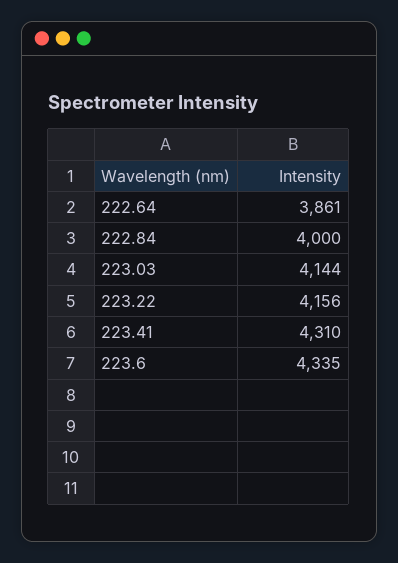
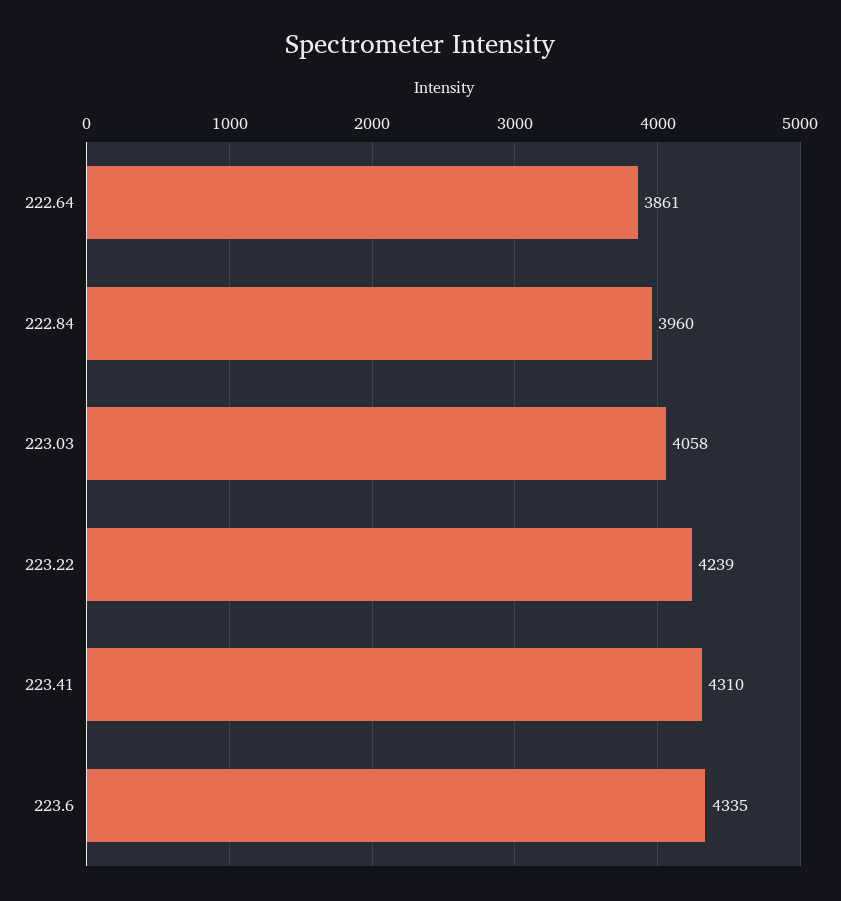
  {
    "222.64": 3861,
-   "222.84": 4000,
+   "222.84": 3960,
-   "223.03": 4144,
+   "223.03": 4058,
-   "223.22": 4156,
+   "223.22": 4239,
    "223.41": 4310,
    "223.6": 4335
  }

